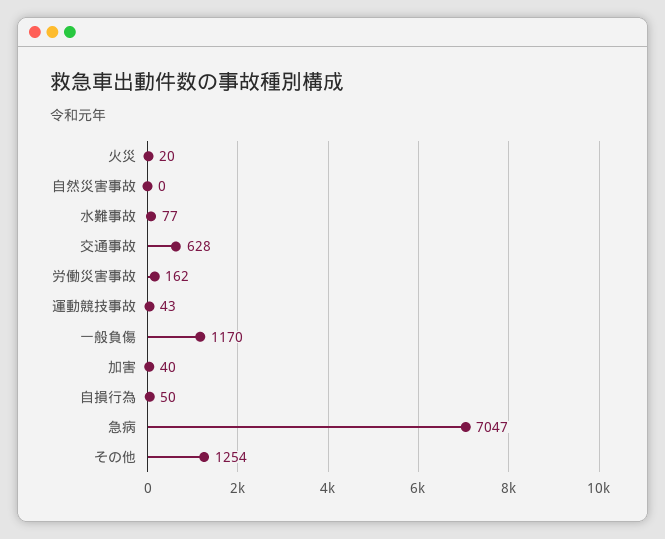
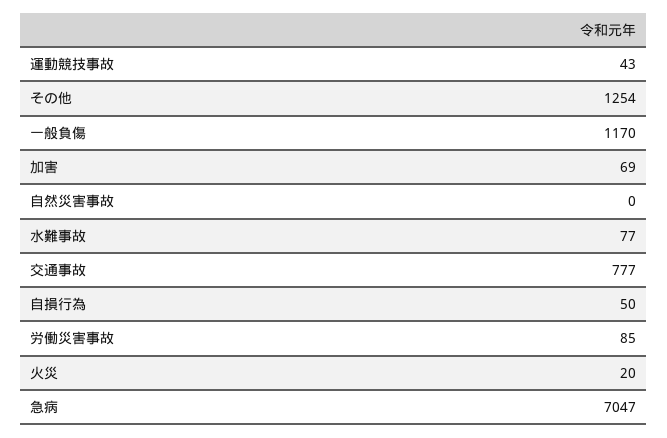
  {
    "火災": 20,
    "自然災害事故": 0,
    "水難事故": 77,
-   "交通事故": 628,
+   "交通事故": 777,
-   "労働災害事故": 162,
+   "労働災害事故": 85,
    "運動競技事故": 43,
    "一般負傷": 1170,
-   "加害": 40,
+   "加害": 69,
    "自損行為": 50,
    "急病": 7047,
    "その他": 1254
  }

